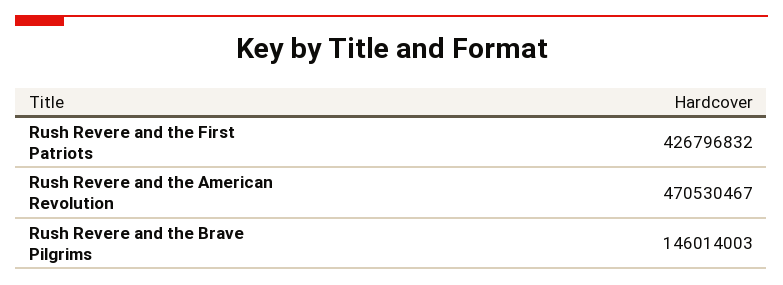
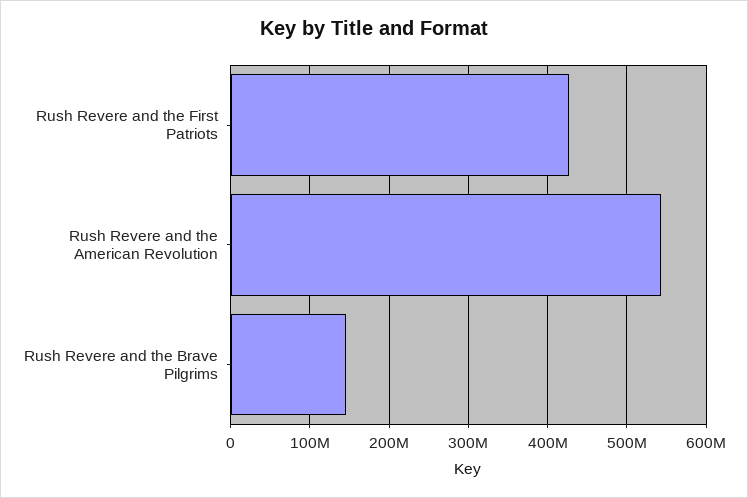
  {
    "Rush Revere and the First Patriots": 426796832,
-   "Rush Revere and the American Revolution": 470530467,
+   "Rush Revere and the American Revolution": 540000000,
    "Rush Revere and the Brave Pilgrims": 146014003
  }

